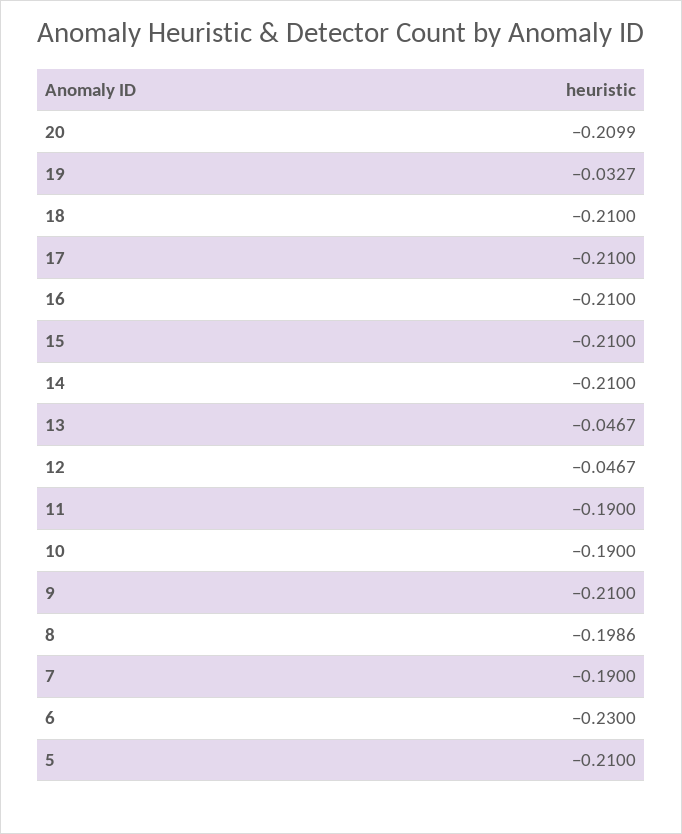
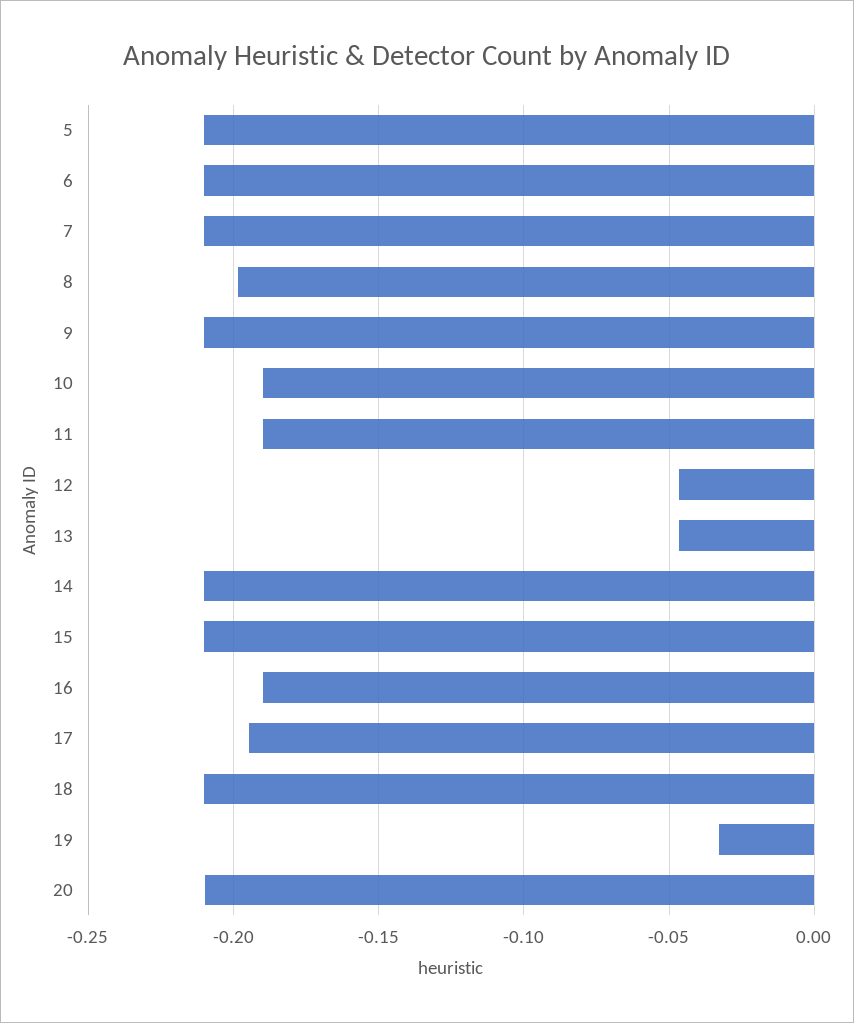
  {
    "20": -0.2099,
    "19": -0.0327,
    "18": -0.21,
-   "17": -0.21,
+   "17": -0.195,
-   "16": -0.21,
+   "16": -0.19,
    "15": -0.21,
    "14": -0.21,
    "13": -0.0467,
    "12": -0.0467,
    "11": -0.19,
    "10": -0.19,
    "9": -0.21,
    "8": -0.1986,
-   "7": -0.19,
+   "7": -0.21,
-   "6": -0.23,
+   "6": -0.21,
    "5": -0.21
  }

